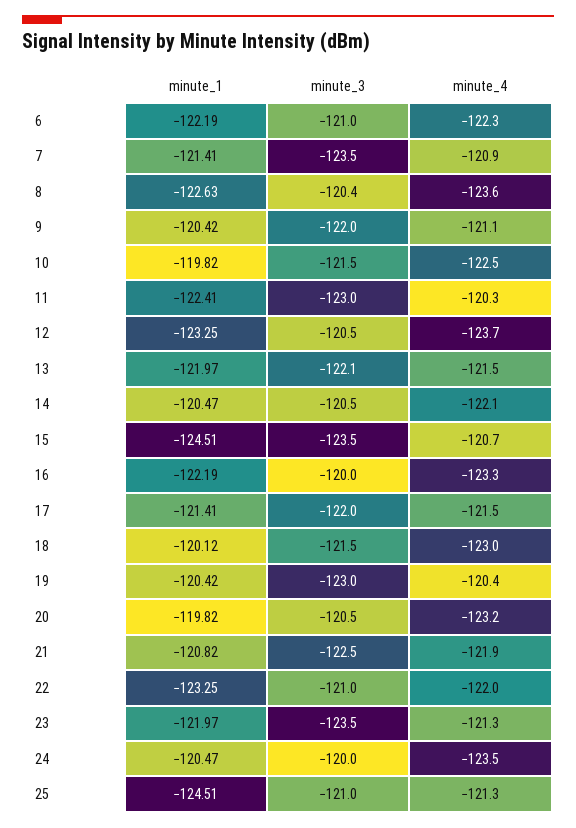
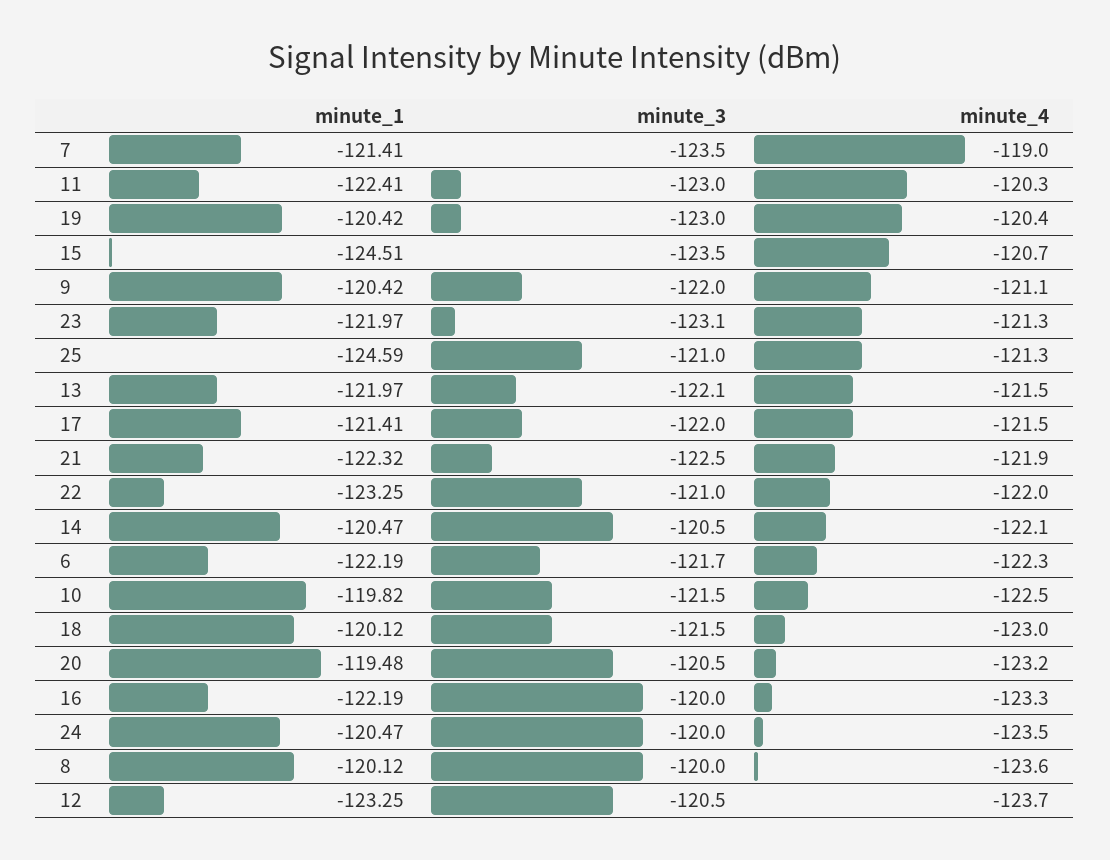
  {
    "minute_1": {
      "6": -122.19,
      "7": -121.41,
-     "8": -122.63,
+     "8": -120.12,
      "9": -120.42,
      "10": -119.82,
      "11": -122.41,
      "12": -123.25,
      "13": -121.97,
      "14": -120.47,
      "15": -124.51,
      "16": -122.19,
      "17": -121.41,
      "18": -120.12,
      "19": -120.42,
-     "20": -119.82,
+     "20": -119.48,
-     "21": -120.82,
+     "21": -122.32,
      "22": -123.25,
      "23": -121.97,
      "24": -120.47,
-     "25": -124.51
+     "25": -124.59
    },
    "minute_3": {
-     "6": -121,
+     "6": -121.7,
      "7": -123.5,
-     "8": -120.4,
+     "8": -120,
      "9": -122,
      "10": -121.5,
      "11": -123,
      "12": -120.5,
      "13": -122.1,
      "14": -120.5,
      "15": -123.5,
      "16": -120,
      "17": -122,
      "18": -121.5,
      "19": -123,
      "20": -120.5,
      "21": -122.5,
      "22": -121,
-     "23": -123.5,
+     "23": -123.1,
      "24": -120,
      "25": -121
    },
    "minute_4": {
      "6": -122.3,
-     "7": -120.9,
+     "7": -119,
      "8": -123.6,
      "9": -121.1,
      "10": -122.5,
      "11": -120.3,
      "12": -123.7,
      "13": -121.5,
      "14": -122.1,
      "15": -120.7,
      "16": -123.3,
      "17": -121.5,
      "18": -123,
      "19": -120.4,
      "20": -123.2,
      "21": -121.9,
      "22": -122,
      "23": -121.3,
      "24": -123.5,
      "25": -121.3
    }
  }

